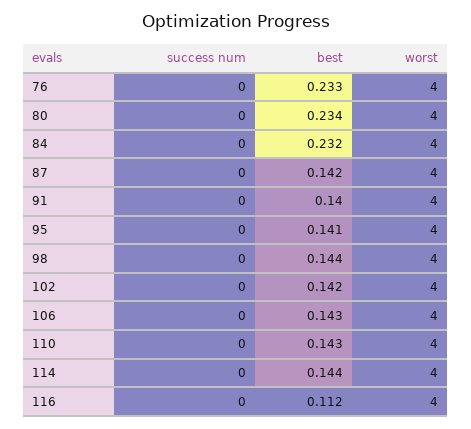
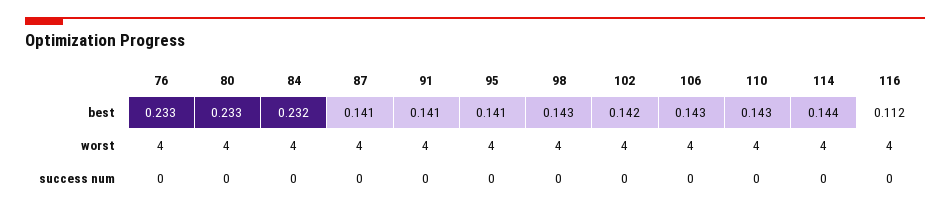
  {
    "success num": {
      "76": 0,
      "80": 0,
      "84": 0,
      "87": 0,
      "91": 0,
      "95": 0,
      "98": 0,
      "102": 0,
      "106": 0,
      "110": 0,
      "114": 0,
      "116": 0
    },
    "best": {
      "76": 0.233,
-     "80": 0.234,
+     "80": 0.233,
      "84": 0.232,
-     "87": 0.142,
+     "87": 0.141,
-     "91": 0.14,
+     "91": 0.141,
      "95": 0.141,
-     "98": 0.144,
+     "98": 0.143,
      "102": 0.142,
      "106": 0.143,
      "110": 0.143,
      "114": 0.144,
      "116": 0.112
    },
    "worst": {
      "76": 4,
      "80": 4,
      "84": 4,
      "87": 4,
      "91": 4,
      "95": 4,
      "98": 4,
      "102": 4,
      "106": 4,
      "110": 4,
      "114": 4,
      "116": 4
    }
  }

